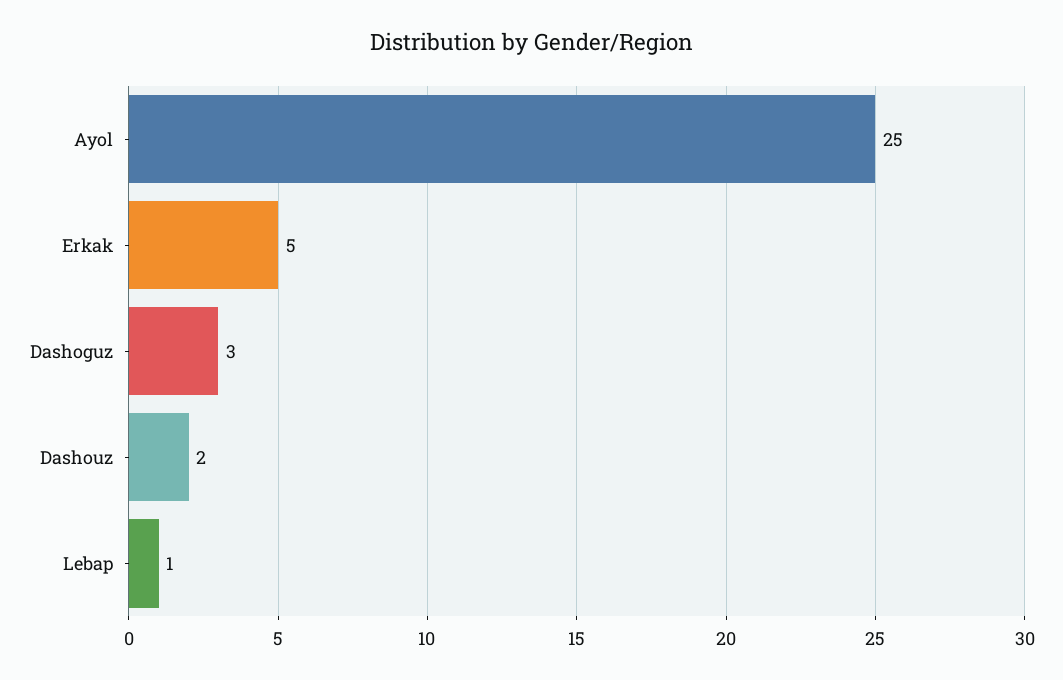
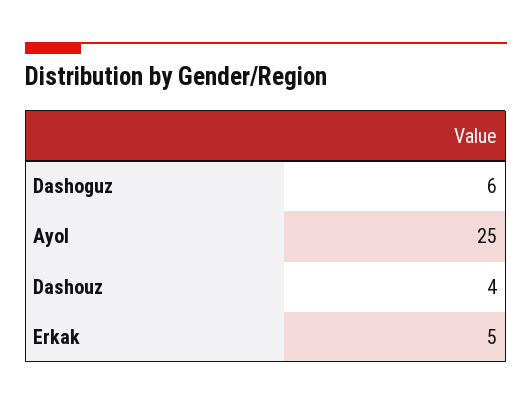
  {
    "Ayol": 25,
    "Erkak": 5,
-   "Dashoguz": 3,
+   "Dashoguz": 6,
-   "Dashouz": 2,
+   "Dashouz": 4
-   "Lebap": 1
  }

